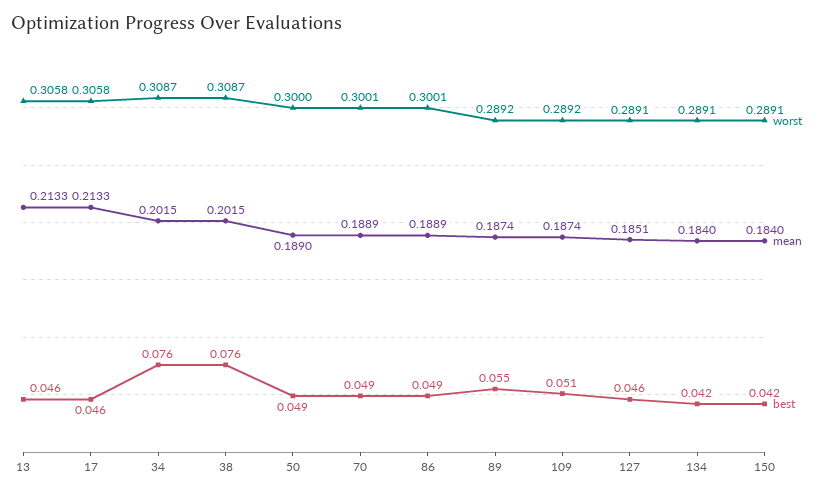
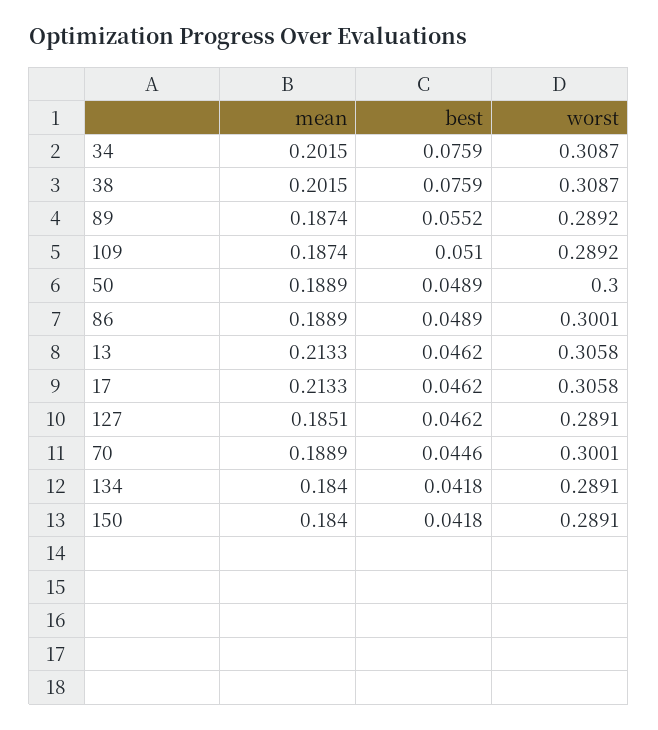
  {
    "worst": {
      "13": 0.3058,
      "17": 0.3058,
      "34": 0.3087,
      "38": 0.3087,
      "50": 0.3,
      "70": 0.3001,
      "86": 0.3001,
      "89": 0.2892,
      "109": 0.2892,
      "127": 0.2891,
      "134": 0.2891,
      "150": 0.2891
    },
    "mean": {
      "13": 0.2133,
      "17": 0.2133,
      "34": 0.2015,
      "38": 0.2015,
-     "50": 0.189,
+     "50": 0.1889,
      "70": 0.1889,
      "86": 0.1889,
      "89": 0.1874,
      "109": 0.1874,
      "127": 0.1851,
      "134": 0.184,
      "150": 0.184
    },
    "best": {
      "13": 0.0462,
      "17": 0.0462,
      "34": 0.0759,
      "38": 0.0759,
      "50": 0.0489,
-     "70": 0.049,
+     "70": 0.0446,
      "86": 0.0489,
      "89": 0.0552,
      "109": 0.051,
      "127": 0.0462,
      "134": 0.0418,
      "150": 0.0418
    }
  }

